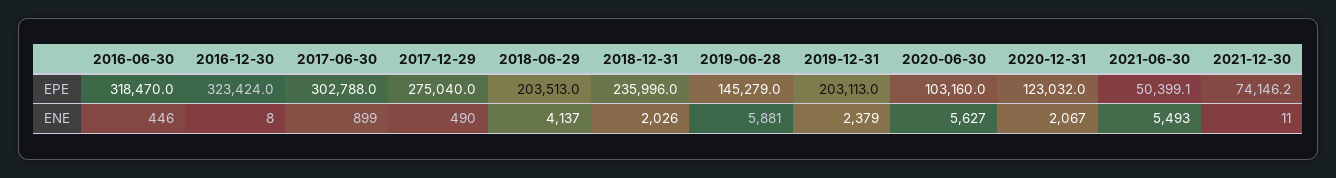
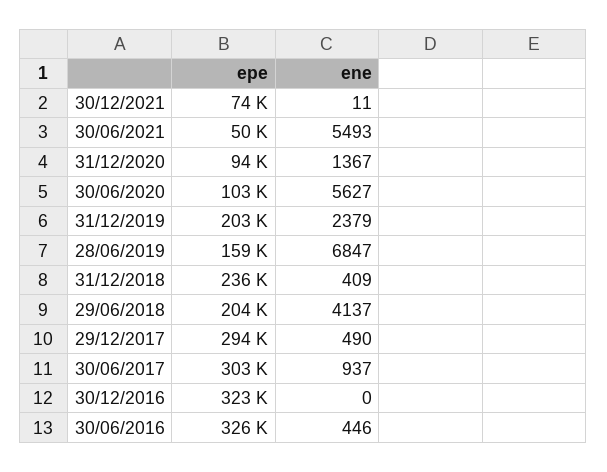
  {
    "2016-06-30": {
-     "EPE": 318470,
+     "EPE": 326000,
      "ENE": 446
    },
    "2016-12-30": {
      "EPE": 323424,
-     "ENE": 8
+     "ENE": 0
    },
    "2017-06-30": {
      "EPE": 302788,
-     "ENE": 899
+     "ENE": 937
    },
    "2017-12-29": {
-     "EPE": 275040,
+     "EPE": 294000,
      "ENE": 490
    },
    "2018-06-29": {
      "EPE": 203513,
      "ENE": 4137
    },
    "2018-12-31": {
      "EPE": 235996,
-     "ENE": 2026
+     "ENE": 409
    },
    "2019-06-28": {
-     "EPE": 145279,
+     "EPE": 159000,
-     "ENE": 5881
+     "ENE": 6847
    },
    "2019-12-31": {
      "EPE": 203113,
      "ENE": 2379
    },
    "2020-06-30": {
      "EPE": 103160,
      "ENE": 5627
    },
    "2020-12-31": {
-     "EPE": 123032,
+     "EPE": 94000,
-     "ENE": 2067
+     "ENE": 1367
    },
    "2021-06-30": {
      "EPE": 50399.1,
      "ENE": 5493
    },
    "2021-12-30": {
      "EPE": 74146.2,
      "ENE": 11
    }
  }

